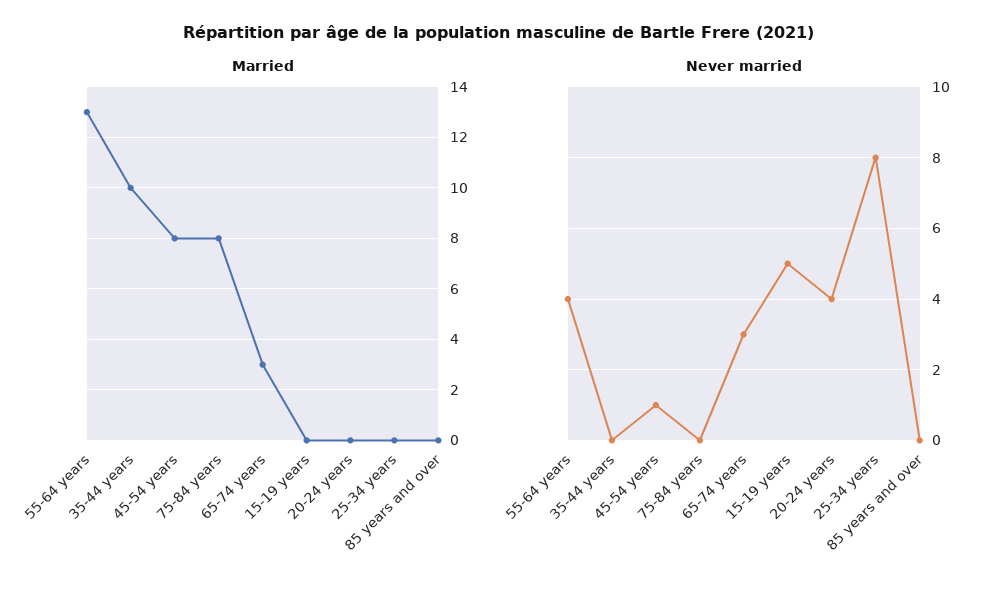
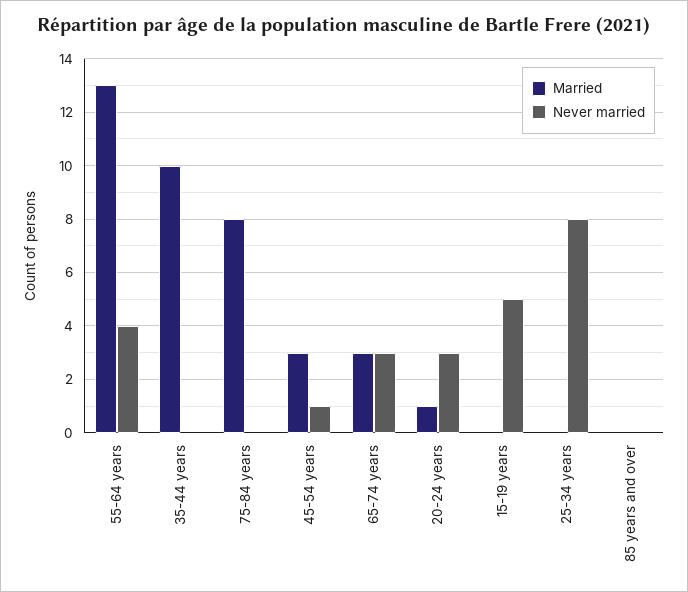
  {
    "Married": {
      "55-64 years": 13,
      "35-44 years": 10,
-     "45-54 years": 8,
+     "45-54 years": 3,
      "75-84 years": 8,
      "65-74 years": 3,
      "15-19 years": 0,
-     "20-24 years": 0,
+     "20-24 years": 1,
      "25-34 years": 0,
      "85 years and over": 0
    },
    "Never married": {
      "55-64 years": 4,
      "35-44 years": 0,
      "45-54 years": 1,
      "75-84 years": 0,
      "65-74 years": 3,
      "15-19 years": 5,
-     "20-24 years": 4,
+     "20-24 years": 3,
      "25-34 years": 8,
      "85 years and over": 0
    }
  }

